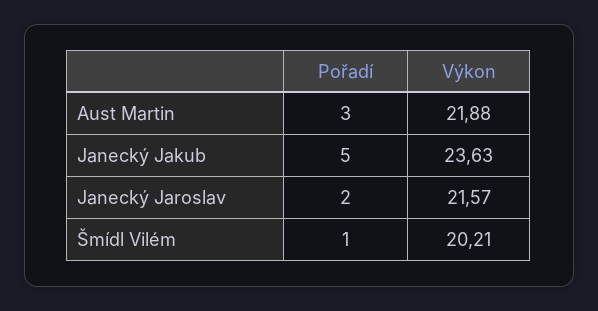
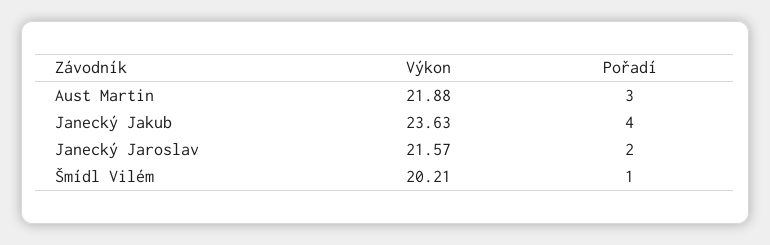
  {
    "Pořadí": {
      "Aust Martin": 3,
-     "Janecký Jakub": 5,
+     "Janecký Jakub": 4,
      "Janecký Jaroslav": 2,
      "Šmídl Vilém": 1
    },
    "Výkon": {
      "Aust Martin": 21.88,
      "Janecký Jakub": 23.63,
      "Janecký Jaroslav": 21.57,
      "Šmídl Vilém": 20.21
    }
  }

